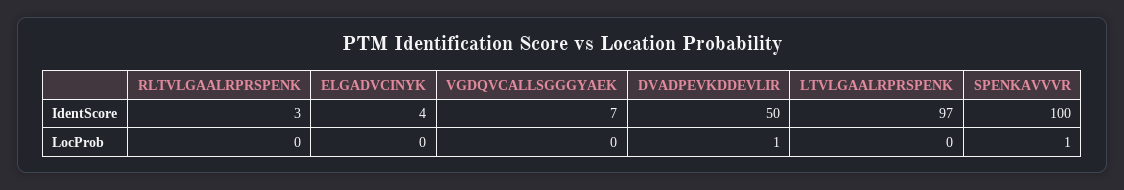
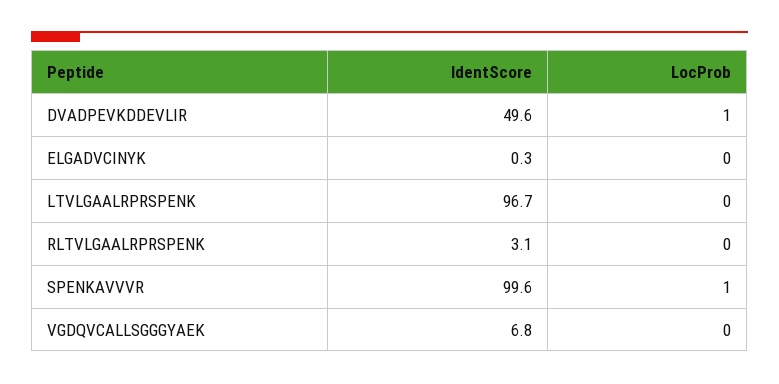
  {
    "RLTVLGAALRPRSPENK": {
      "IdentScore": 3.1,
      "LocProb": 0
    },
    "ELGADVCINYK": {
-     "IdentScore": 4,
+     "IdentScore": 0.3,
      "LocProb": 0
    },
    "VGDQVCALLSGGGYAEK": {
      "IdentScore": 6.8,
      "LocProb": 0
    },
    "DVADPEVKDDEVLIR": {
      "IdentScore": 49.6,
      "LocProb": 1
    },
    "LTVLGAALRPRSPENK": {
      "IdentScore": 96.7,
      "LocProb": 0
    },
    "SPENKAVVVR": {
      "IdentScore": 99.6,
      "LocProb": 1
    }
  }

